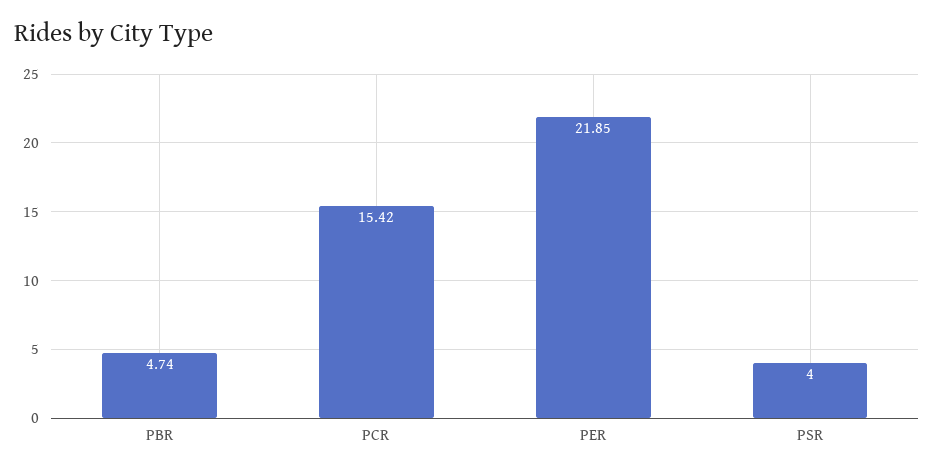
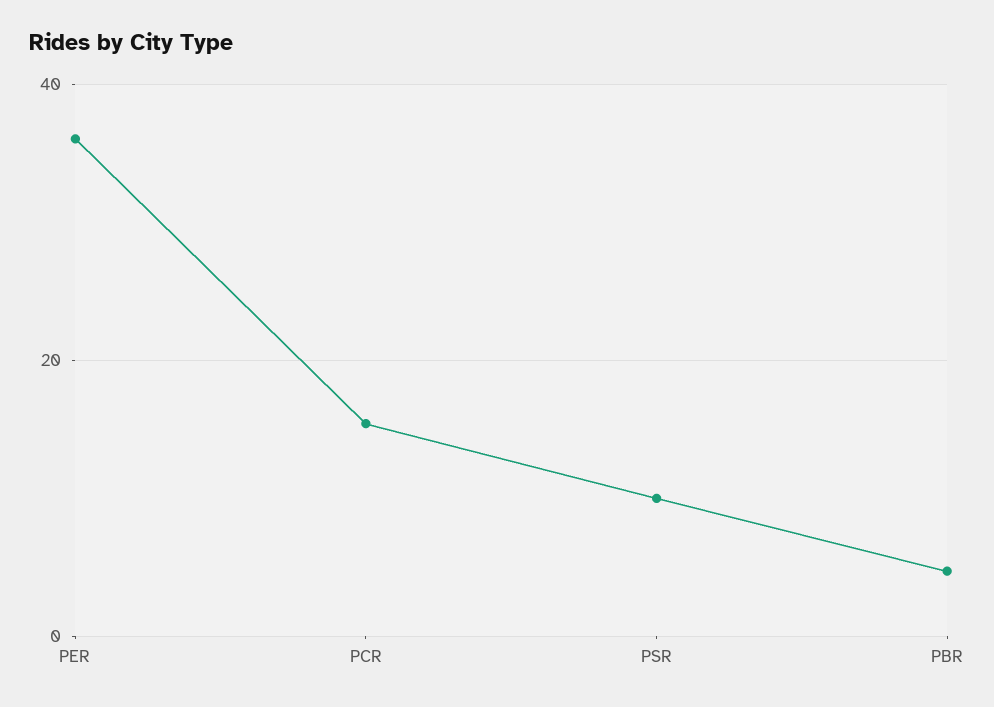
  {
    "PBR": 4.74,
    "PCR": 15.42,
-   "PER": 21.85,
+   "PER": 36,
-   "PSR": 4
+   "PSR": 10
  }

